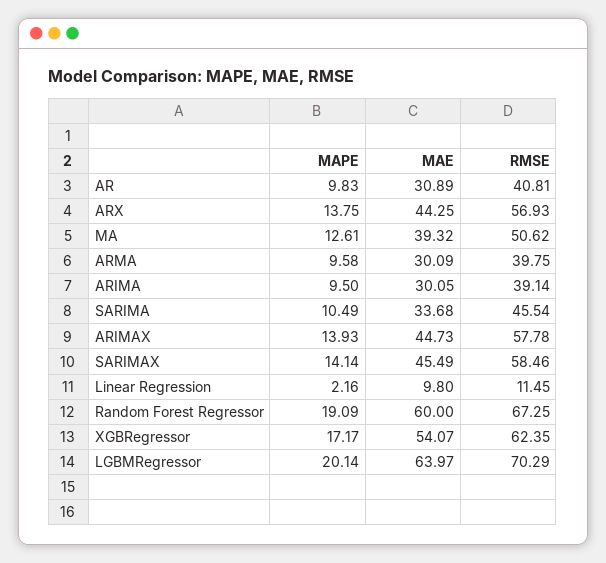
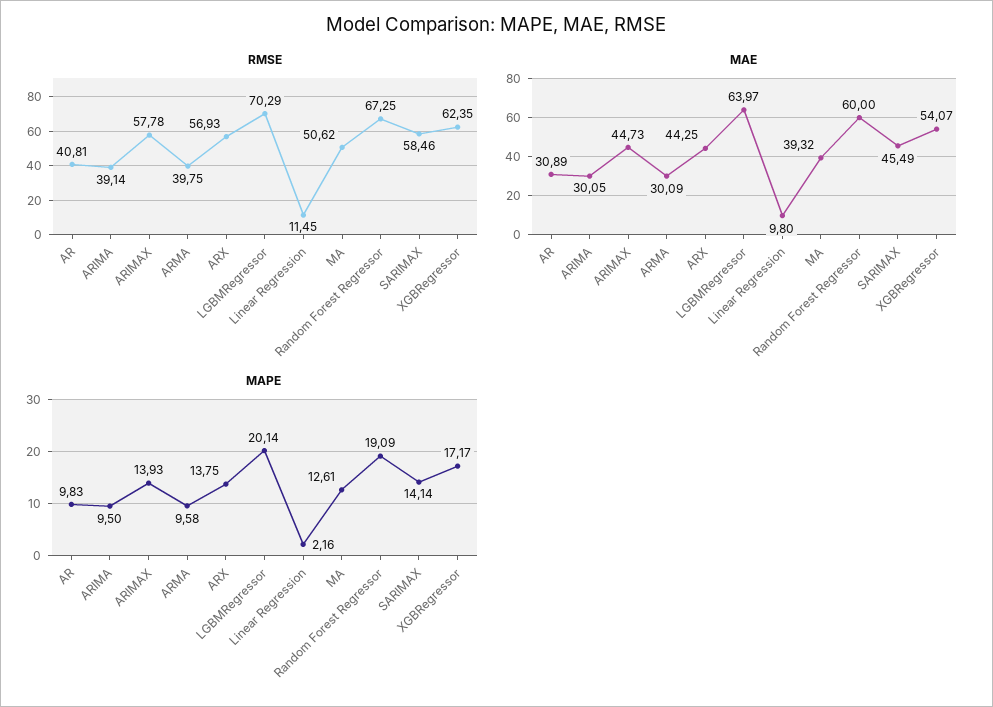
  {
    "MAPE": {
      "AR": 9.83,
      "ARX": 13.75,
      "MA": 12.61,
      "ARMA": 9.58,
      "ARIMA": 9.5,
-     "SARIMA": 10.49,
      "ARIMAX": 13.93,
      "SARIMAX": 14.14,
      "Linear Regression": 2.16,
      "Random Forest Regressor": 19.09,
      "XGBRegressor": 17.17,
      "LGBMRegressor": 20.14
    },
    "MAE": {
      "AR": 30.89,
      "ARX": 44.25,
      "MA": 39.32,
      "ARMA": 30.09,
      "ARIMA": 30.05,
-     "SARIMA": 33.68,
      "ARIMAX": 44.73,
      "SARIMAX": 45.49,
      "Linear Regression": 9.8,
      "Random Forest Regressor": 60,
      "XGBRegressor": 54.07,
      "LGBMRegressor": 63.97
    },
    "RMSE": {
      "AR": 40.81,
      "ARX": 56.93,
      "MA": 50.62,
      "ARMA": 39.75,
      "ARIMA": 39.14,
-     "SARIMA": 45.54,
      "ARIMAX": 57.78,
      "SARIMAX": 58.46,
      "Linear Regression": 11.45,
      "Random Forest Regressor": 67.25,
      "XGBRegressor": 62.35,
      "LGBMRegressor": 70.29
    }
  }

